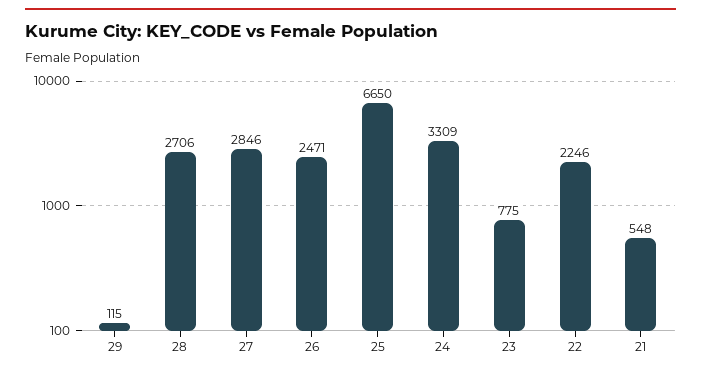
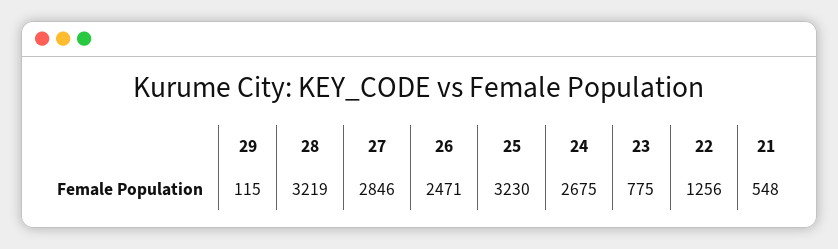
  {
    "29": 115,
-   "28": 2706,
+   "28": 3219,
    "27": 2846,
    "26": 2471,
-   "25": 6650,
+   "25": 3230,
-   "24": 3309,
+   "24": 2675,
    "23": 775,
-   "22": 2246,
+   "22": 1256,
    "21": 548
  }

